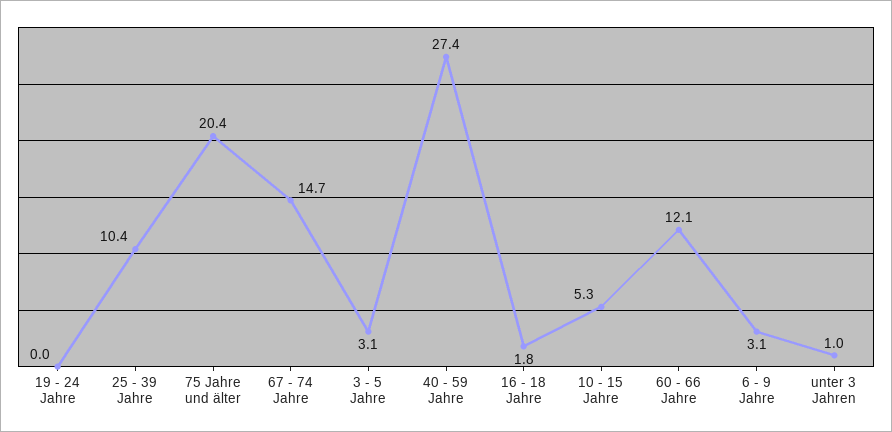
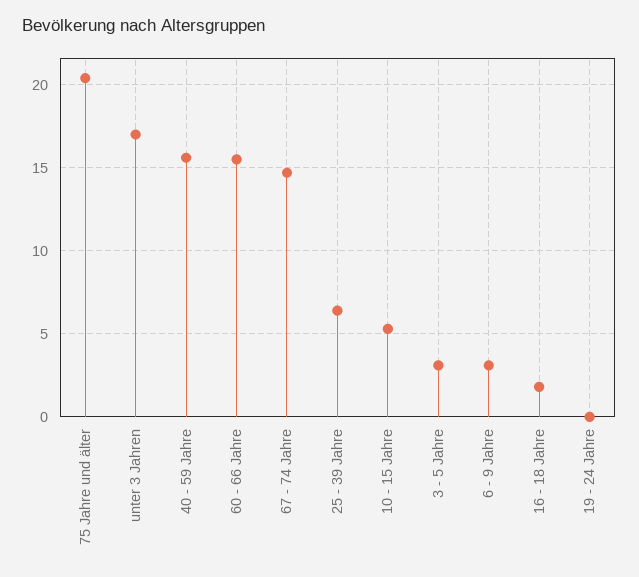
  {
    "19 - 24 Jahre": 0,
-   "25 - 39 Jahre": 10.4,
+   "25 - 39 Jahre": 6.5,
    "75 Jahre und älter": 20.4,
    "67 - 74 Jahre": 14.7,
    "3 - 5 Jahre": 3.1,
-   "40 - 59 Jahre": 27.4,
+   "40 - 59 Jahre": 15.5,
    "16 - 18 Jahre": 1.8,
    "10 - 15 Jahre": 5.3,
-   "60 - 66 Jahre": 12.1,
+   "60 - 66 Jahre": 15.5,
    "6 - 9 Jahre": 3.1,
-   "unter 3 Jahren": 1
+   "unter 3 Jahren": 17
  }

